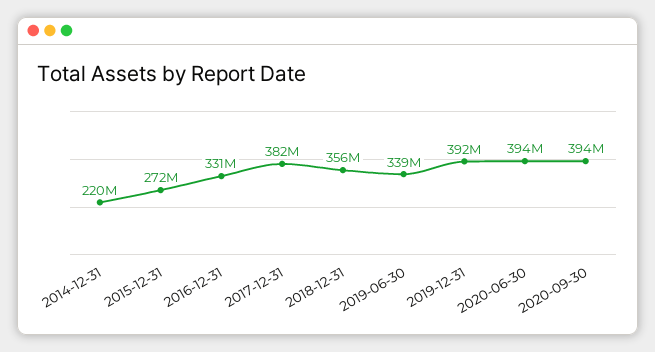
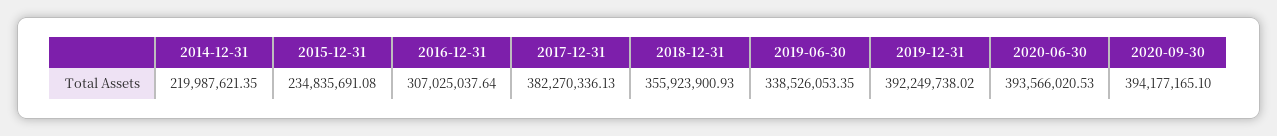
  {
    "2014-12-31": 219987621.35,
-   "2015-12-31": 272000000,
+   "2015-12-31": 234835691.08,
-   "2016-12-31": 331000000,
+   "2016-12-31": 307025037.64,
    "2017-12-31": 382270336.13,
    "2018-12-31": 355923900.93,
    "2019-06-30": 338526053.35,
    "2019-12-31": 392249738.02,
    "2020-06-30": 393566020.53,
    "2020-09-30": 394177165.1
  }

